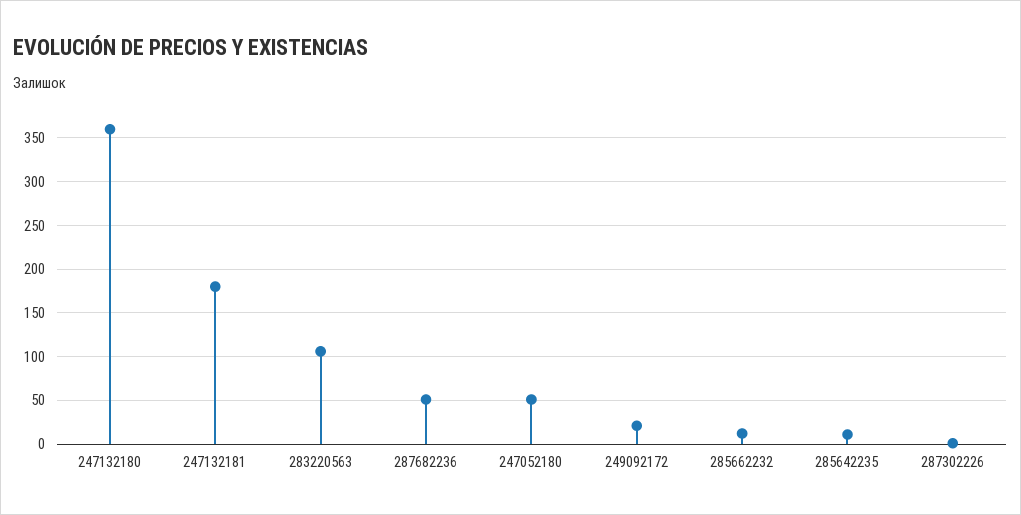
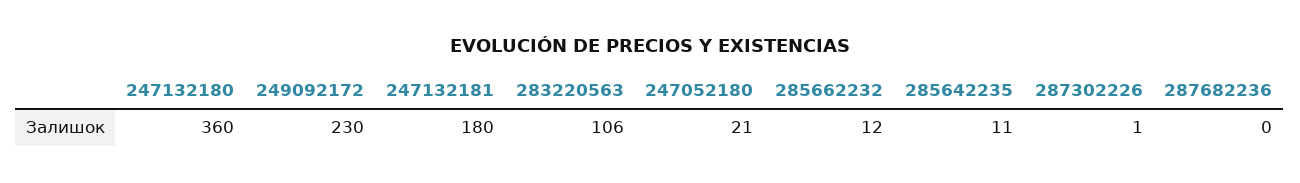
  {
    "247132180": 360,
    "247132181": 180,
    "283220563": 106,
-   "287682236": 50,
+   "287682236": 0,
-   "247052180": 50,
+   "247052180": 21,
-   "249092172": 20,
+   "249092172": 230,
    "285662232": 12,
    "285642235": 11,
    "287302226": 1
  }

